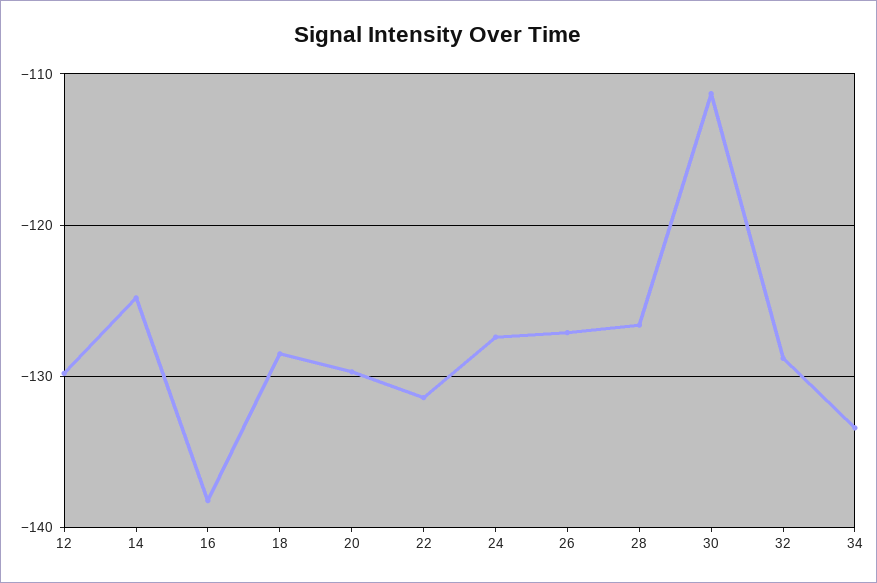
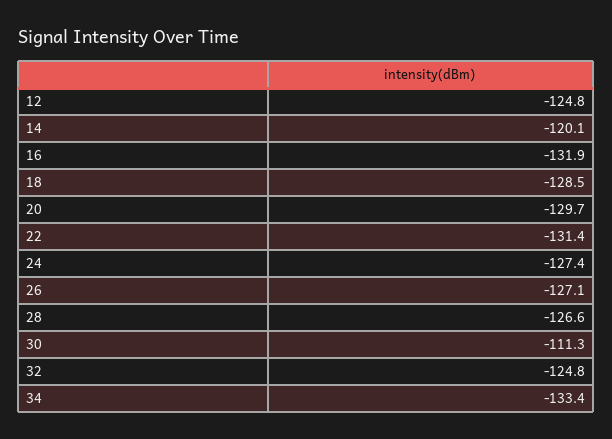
  {
-   "12": -130,
+   "12": -124.8,
-   "14": -125,
+   "14": -120.1,
-   "16": -138,
+   "16": -131.9,
    "18": -128.5,
    "20": -129.7,
    "22": -131.4,
    "24": -127.4,
    "26": -127.1,
    "28": -126.6,
    "30": -111.3,
-   "32": -129,
+   "32": -124.8,
    "34": -133.4
  }

